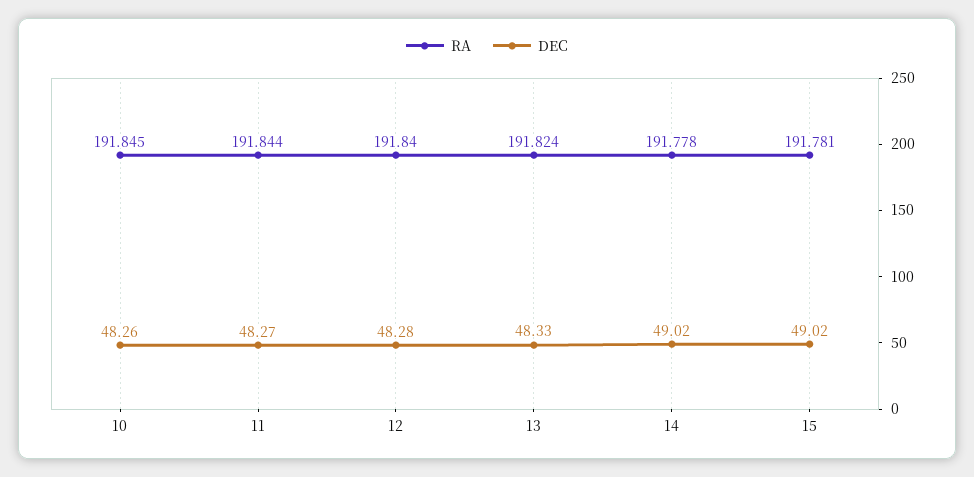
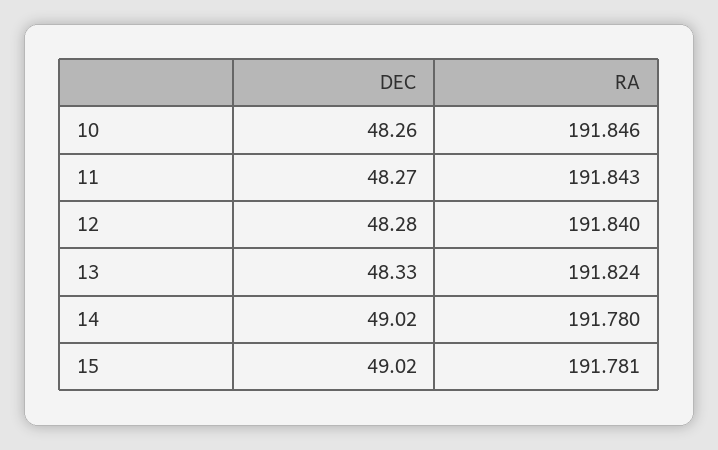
  {
    "RA": {
-     "10": 191.845,
+     "10": 191.846,
-     "11": 191.844,
+     "11": 191.843,
      "12": 191.84,
      "13": 191.824,
-     "14": 191.778,
+     "14": 191.78,
      "15": 191.781
    },
    "DEC": {
      "10": 48.26,
      "11": 48.27,
      "12": 48.28,
      "13": 48.33,
      "14": 49.02,
      "15": 49.02
    }
  }

